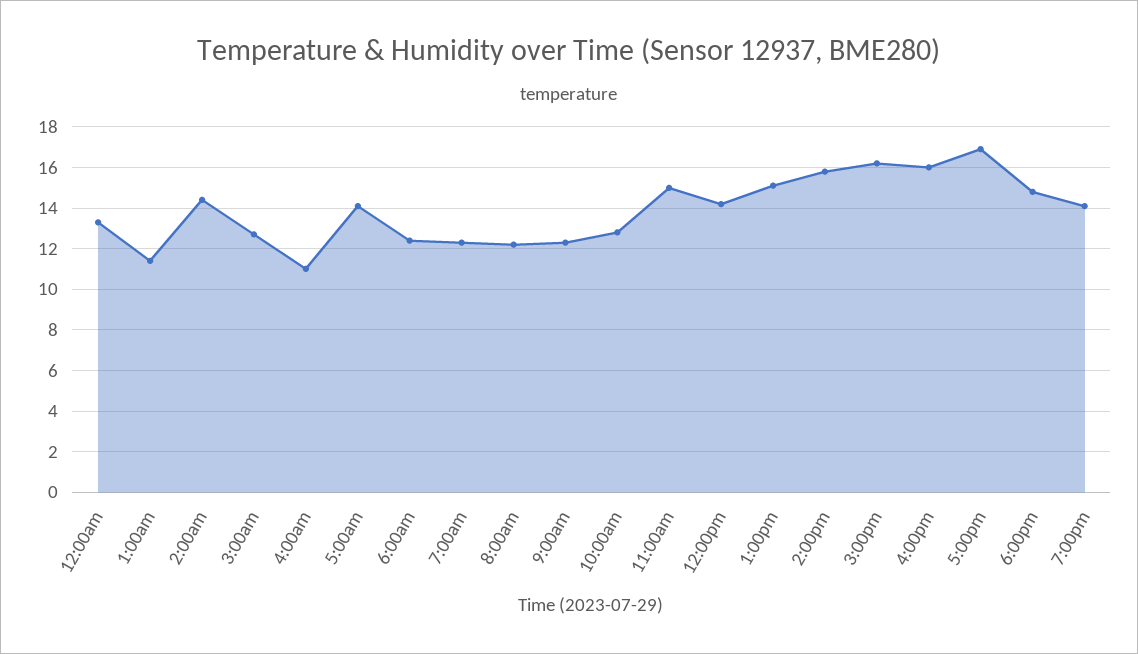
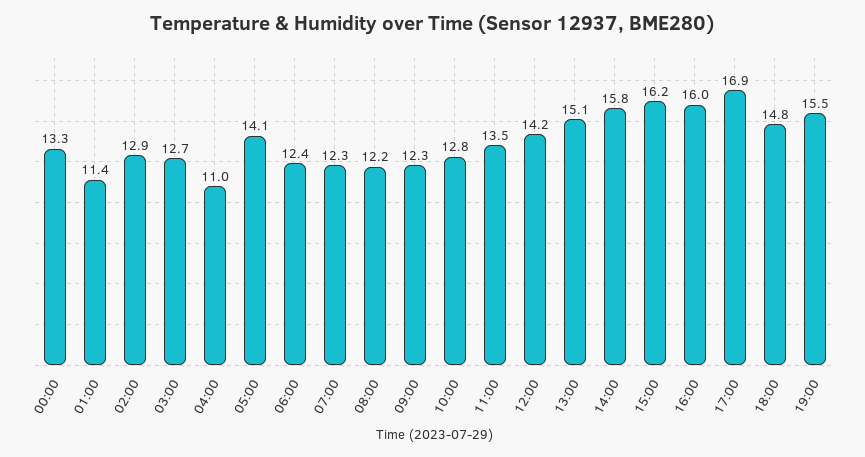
  {
    "12:00am": 13.3,
    "1:00am": 11.4,
-   "2:00am": 14.5,
+   "2:00am": 12.9,
    "3:00am": 12.7,
    "4:00am": 11,
    "5:00am": 14.1,
    "6:00am": 12.4,
    "7:00am": 12.3,
    "8:00am": 12.2,
    "9:00am": 12.3,
    "10:00am": 12.8,
-   "11:00am": 15,
+   "11:00am": 13.5,
    "12:00pm": 14.2,
    "1:00pm": 15.1,
    "2:00pm": 15.8,
    "3:00pm": 16.2,
    "4:00pm": 16,
    "5:00pm": 16.9,
    "6:00pm": 14.8,
-   "7:00pm": 14
+   "7:00pm": 15.5
  }

